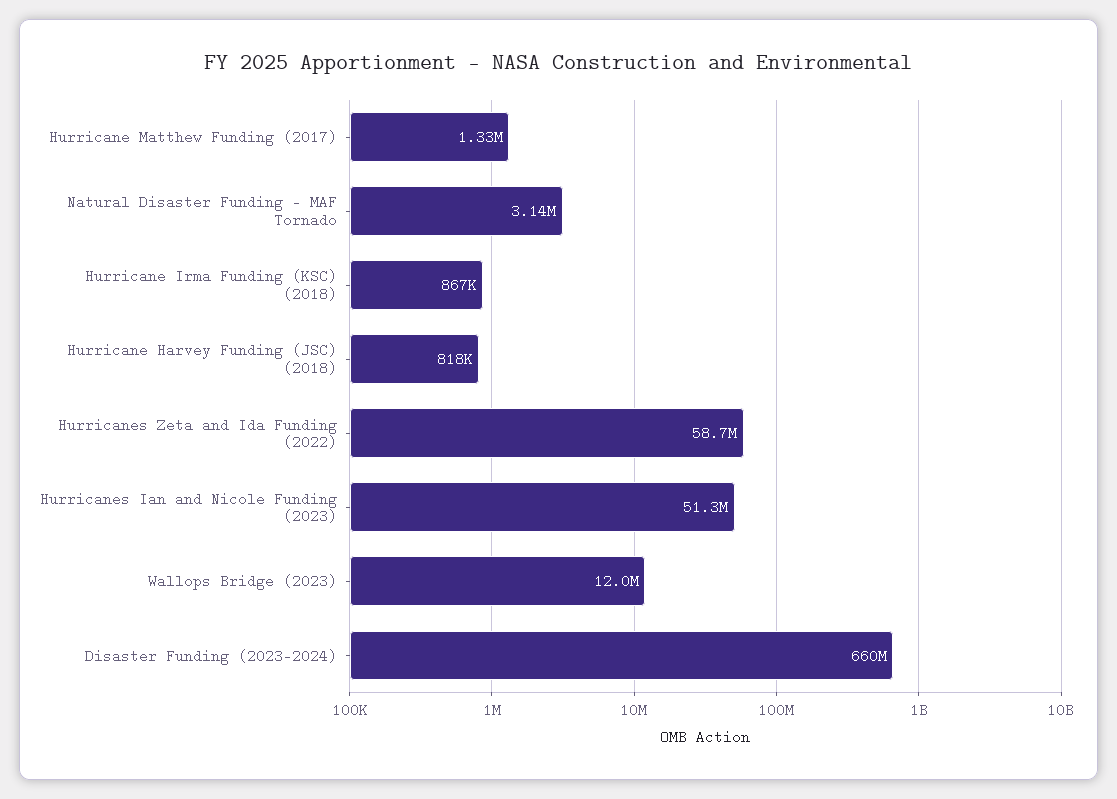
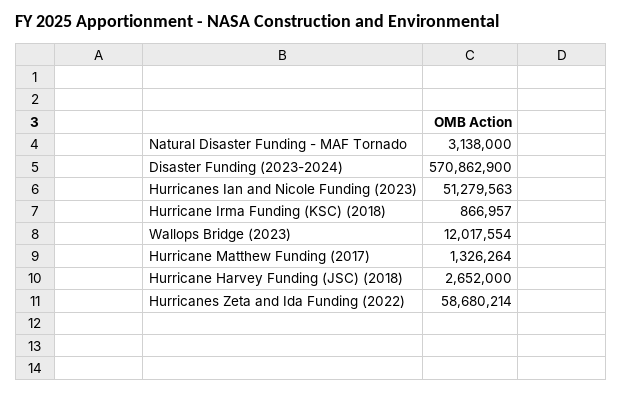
  {
    "Hurricane Matthew Funding (2017)": 1326264,
    "Natural Disaster Funding - MAF Tornado": 3138000,
    "Hurricane Irma Funding (KSC) (2018)": 866957,
-   "Hurricane Harvey Funding (JSC) (2018)": 818000,
+   "Hurricane Harvey Funding (JSC) (2018)": 2652000,
    "Hurricanes Zeta and Ida Funding (2022)": 58680214,
    "Hurricanes Ian and Nicole Funding (2023)": 51279563,
    "Wallops Bridge (2023)": 12017554,
-   "Disaster Funding (2023-2024)": 660000000
+   "Disaster Funding (2023-2024)": 570862900
  }

